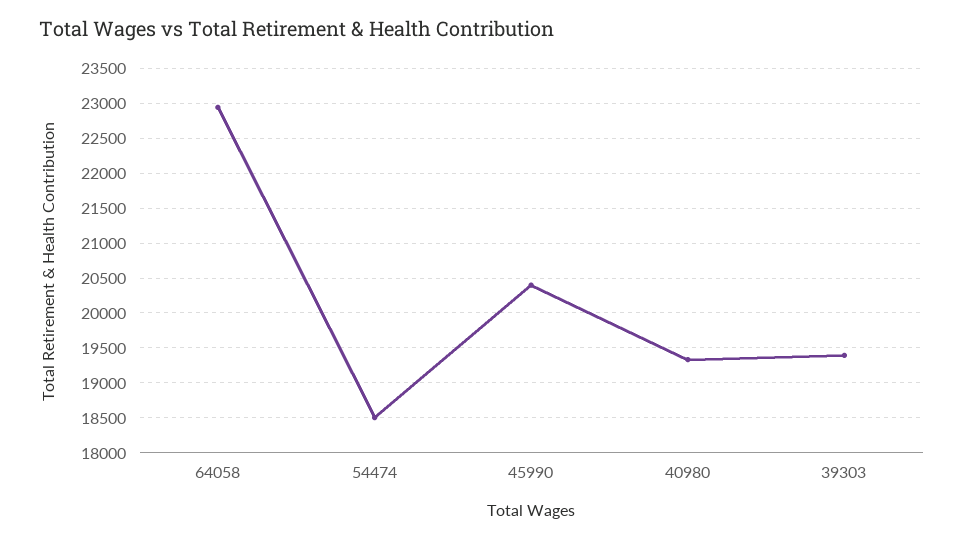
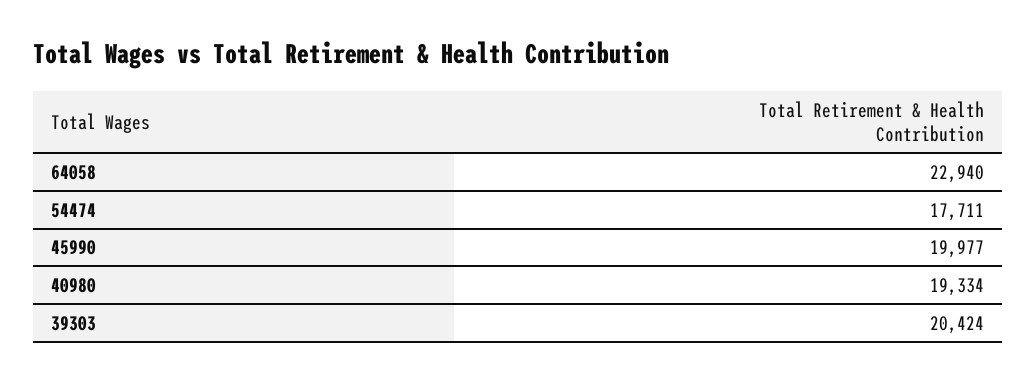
  {
    "64058": 22940,
-   "54474": 18500,
+   "54474": 17711,
-   "45990": 20400,
+   "45990": 19977,
    "40980": 19334,
-   "39303": 19400
+   "39303": 20424
  }

